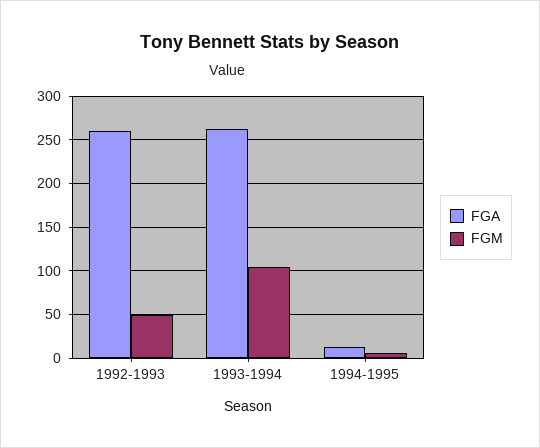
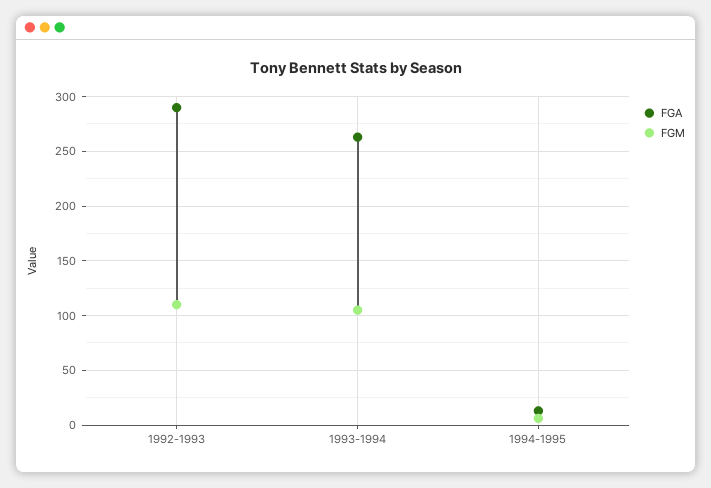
  {
    "FGA": {
-     "1992-1993": 260,
+     "1992-1993": 290,
      "1993-1994": 260,
      "1994-1995": 10
    },
    "FGM": {
-     "1992-1993": 50,
+     "1992-1993": 110,
      "1993-1994": 110,
      "1994-1995": 10
    }
  }

